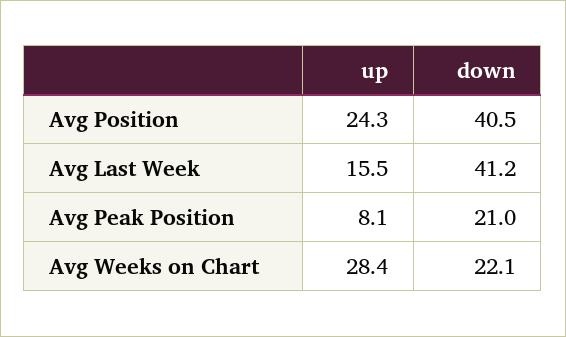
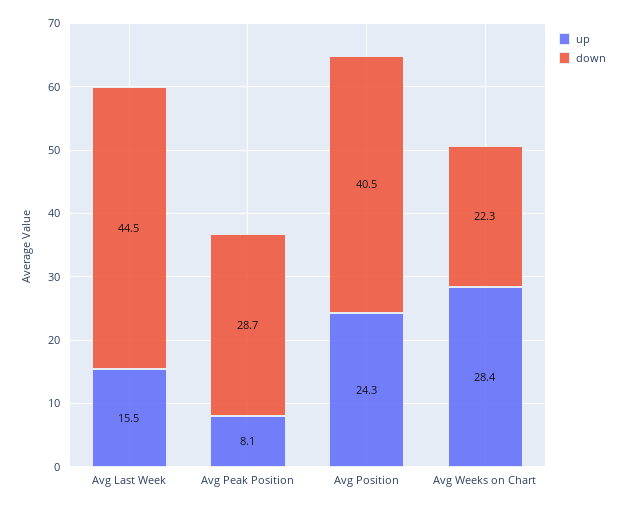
  {
    "up": {
      "Avg Position": 24.3,
      "Avg Last Week": 15.5,
      "Avg Peak Position": 8.1,
      "Avg Weeks on Chart": 28.4
    },
    "down": {
      "Avg Position": 40.5,
-     "Avg Last Week": 41.2,
+     "Avg Last Week": 44.5,
-     "Avg Peak Position": 21,
+     "Avg Peak Position": 28.7,
-     "Avg Weeks on Chart": 22.1
+     "Avg Weeks on Chart": 22.3
    }
  }

